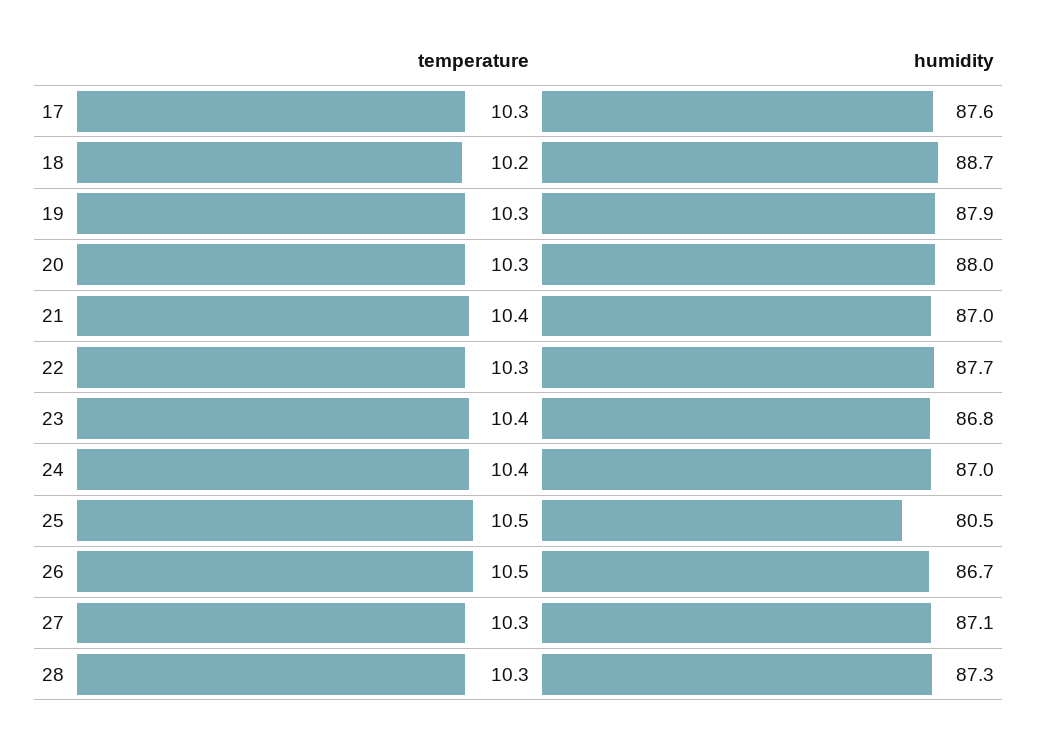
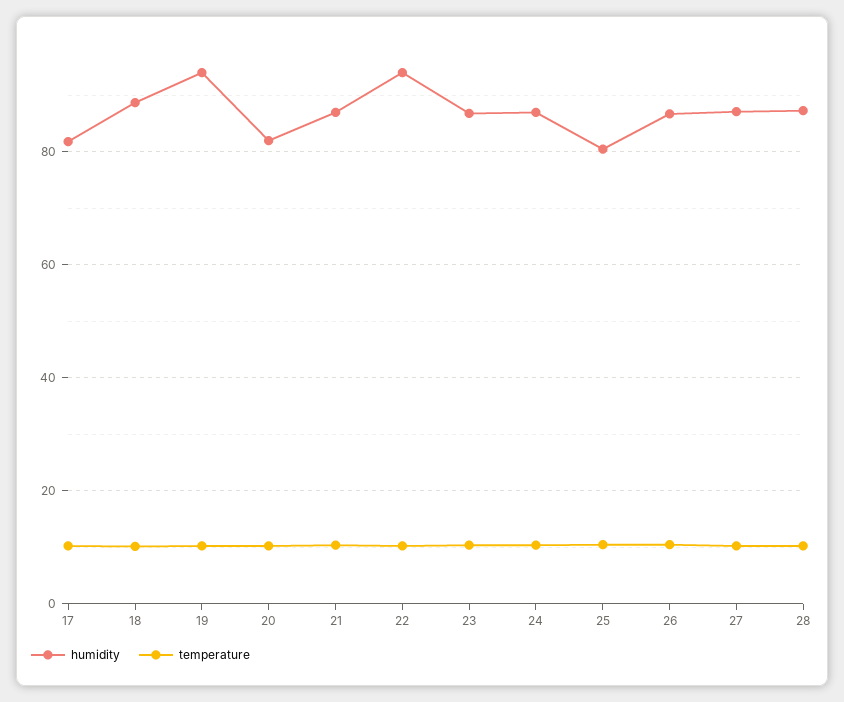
  {
    "temperature": {
      "17": 10.3,
      "18": 10.2,
      "19": 10.3,
      "20": 10.3,
      "21": 10.4,
      "22": 10.3,
      "23": 10.4,
      "24": 10.4,
      "25": 10.5,
      "26": 10.5,
      "27": 10.3,
      "28": 10.3
    },
    "humidity": {
-     "17": 87.6,
+     "17": 82,
      "18": 88.7,
-     "19": 87.9,
+     "19": 94,
-     "20": 88,
+     "20": 82,
      "21": 87,
-     "22": 87.7,
+     "22": 94,
      "23": 86.8,
      "24": 87,
      "25": 80.5,
      "26": 86.7,
      "27": 87.1,
      "28": 87.3
    }
  }

